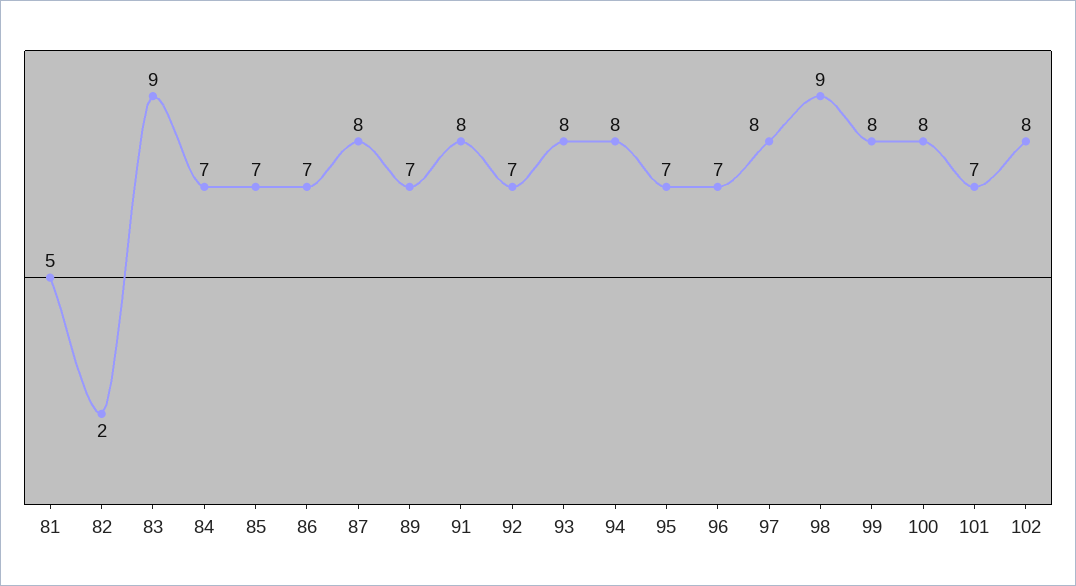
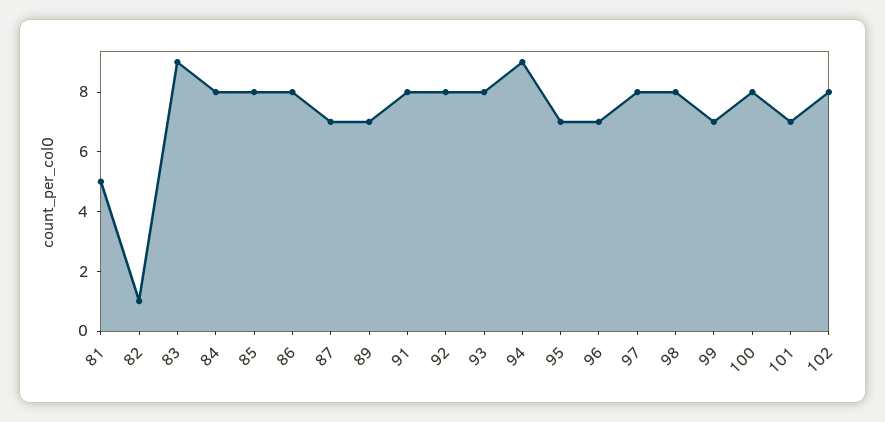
  {
    "81": 5,
-   "82": 2,
+   "82": 1,
    "83": 9,
-   "84": 7,
+   "84": 8,
-   "85": 7,
+   "85": 8,
-   "86": 7,
+   "86": 8,
-   "87": 8,
+   "87": 7,
    "89": 7,
    "91": 8,
-   "92": 7,
+   "92": 8,
    "93": 8,
-   "94": 8,
+   "94": 9,
    "95": 7,
    "96": 7,
    "97": 8,
-   "98": 9,
+   "98": 8,
-   "99": 8,
+   "99": 7,
    "100": 8,
    "101": 7,
    "102": 8
  }

